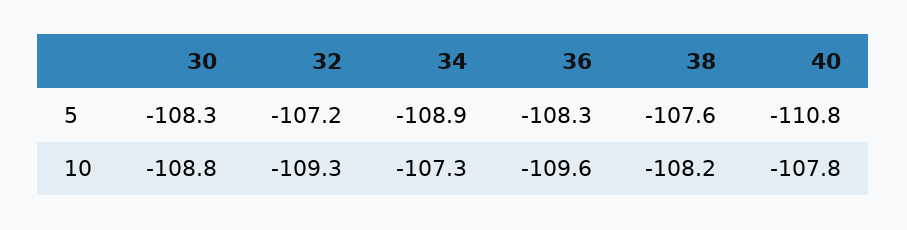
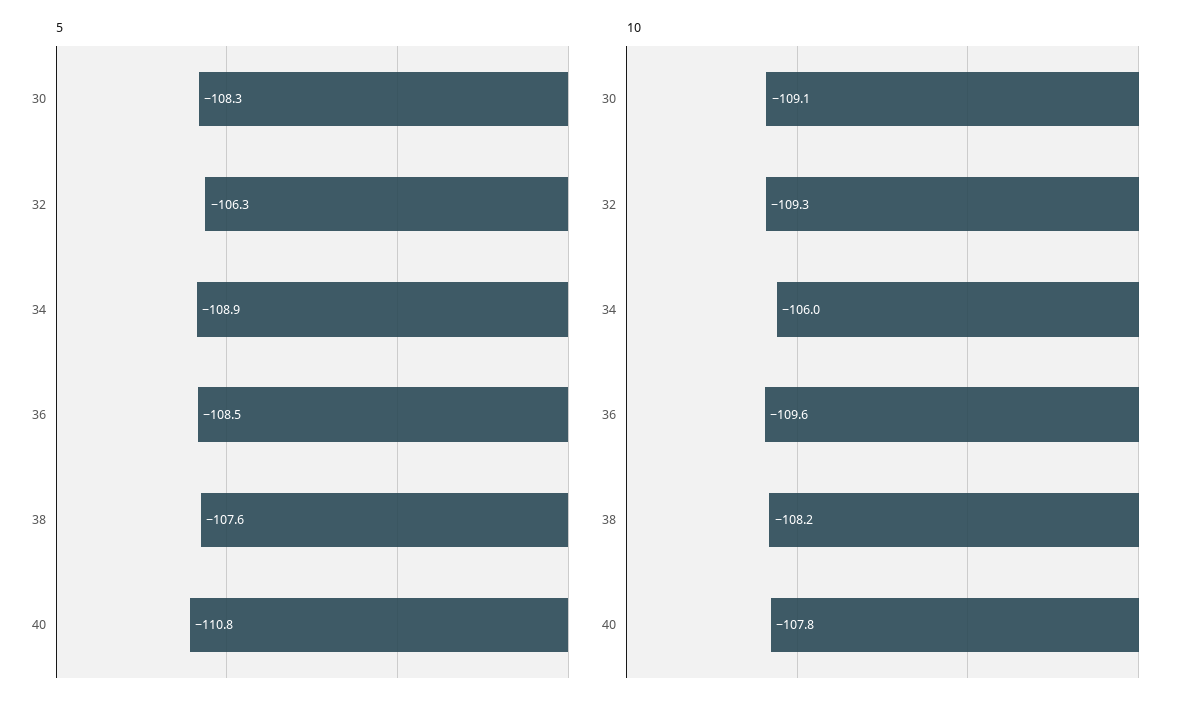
  {
    "5": {
      "30": -108.3,
-     "32": -107.2,
+     "32": -106.3,
      "34": -108.9,
-     "36": -108.3,
+     "36": -108.5,
      "38": -107.6,
      "40": -110.8
    },
    "10": {
-     "30": -108.8,
+     "30": -109.1,
      "32": -109.3,
-     "34": -107.3,
+     "34": -106,
      "36": -109.6,
      "38": -108.2,
      "40": -107.8
    }
  }

